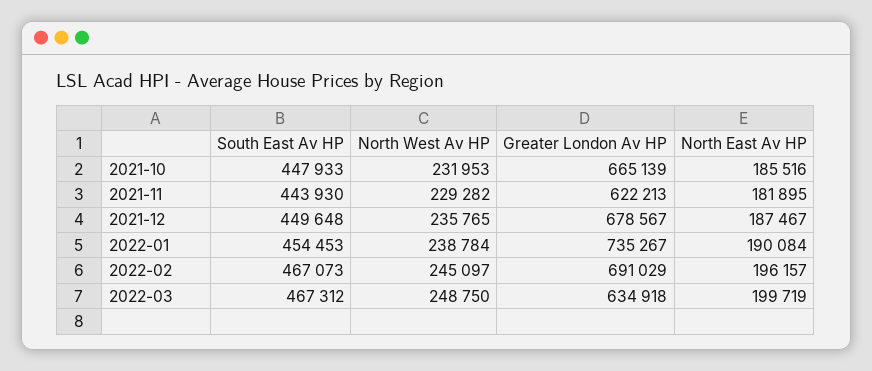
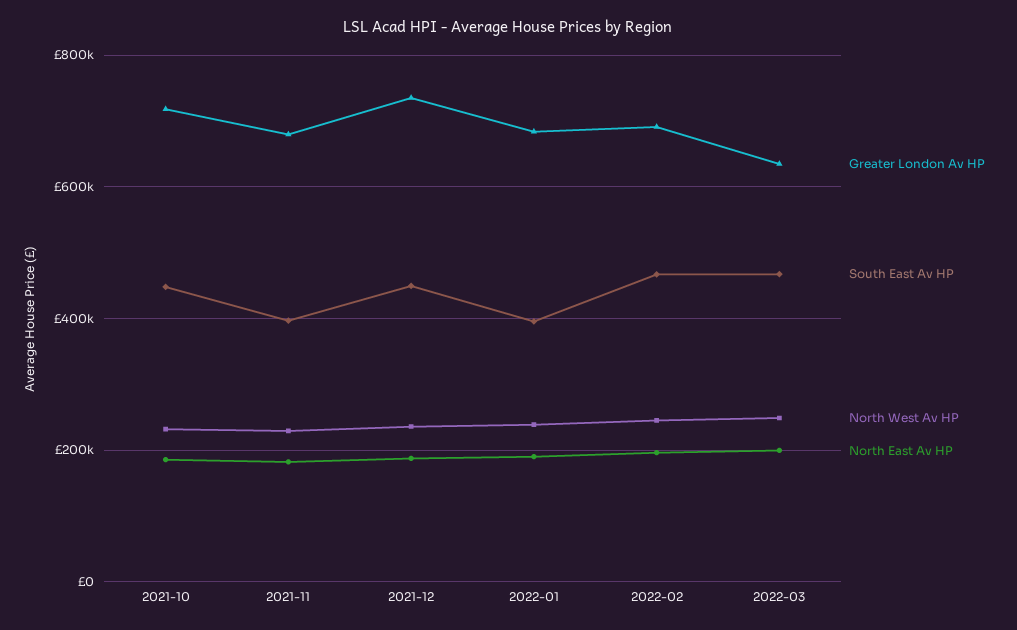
  {
    "South East Av HP": {
      "2021-10": 447933,
-     "2021-11": 443930,
+     "2021-11": 400000,
      "2021-12": 449648,
-     "2022-01": 454453,
+     "2022-01": 400000,
      "2022-02": 467073,
      "2022-03": 467312
    },
    "North West Av HP": {
      "2021-10": 231953,
      "2021-11": 229282,
      "2021-12": 235765,
      "2022-01": 238784,
      "2022-02": 245097,
      "2022-03": 248750
    },
    "Greater London Av HP": {
-     "2021-10": 665139,
+     "2021-10": 720000,
-     "2021-11": 622213,
+     "2021-11": 680000,
-     "2021-12": 678567,
+     "2021-12": 740000,
-     "2022-01": 735267,
+     "2022-01": 680000,
      "2022-02": 691029,
      "2022-03": 634918
    },
    "North East Av HP": {
      "2021-10": 185516,
      "2021-11": 181895,
      "2021-12": 187467,
      "2022-01": 190084,
      "2022-02": 196157,
      "2022-03": 199719
    }
  }

